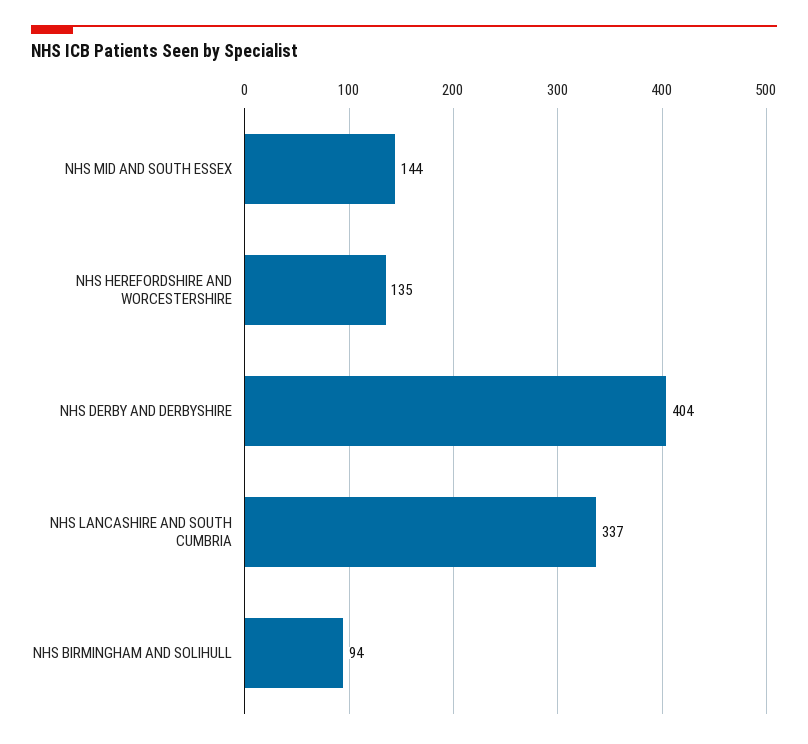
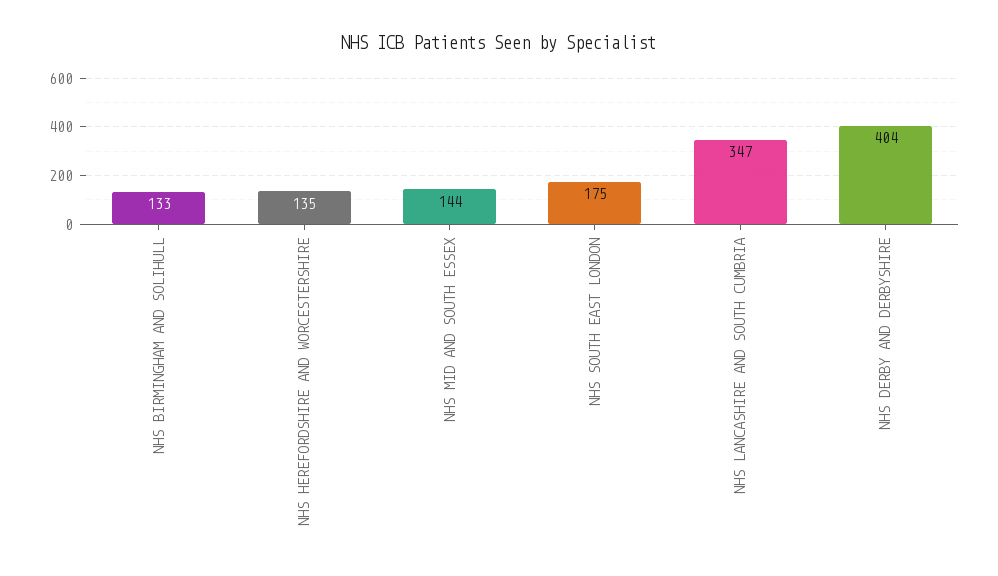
  {
    "NHS MID AND SOUTH ESSEX": 144,
    "NHS HEREFORDSHIRE AND WORCESTERSHIRE": 135,
    "NHS DERBY AND DERBYSHIRE": 404,
-   "NHS LANCASHIRE AND SOUTH CUMBRIA": 337,
+   "NHS LANCASHIRE AND SOUTH CUMBRIA": 347,
-   "NHS BIRMINGHAM AND SOLIHULL": 94
+   "NHS BIRMINGHAM AND SOLIHULL": 133,
+   "NHS SOUTH EAST LONDON": 175
  }

